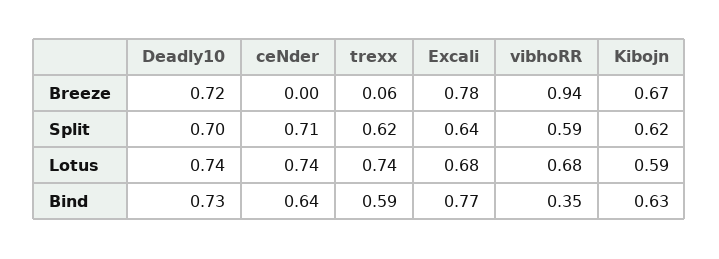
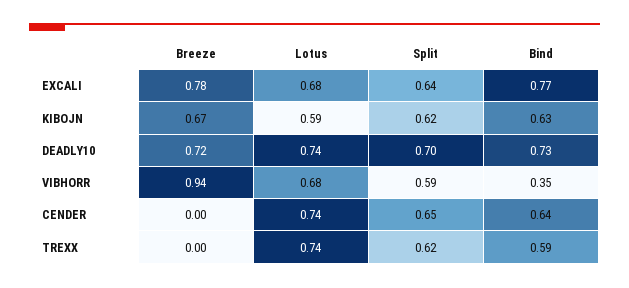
  {
    "Deadly10": {
      "Breeze": 0.72,
      "Split": 0.7,
      "Lotus": 0.74,
      "Bind": 0.73
    },
    "ceNder": {
      "Breeze": 0,
-     "Split": 0.71,
+     "Split": 0.65,
      "Lotus": 0.74,
      "Bind": 0.64
    },
    "trexx": {
-     "Breeze": 0.06,
+     "Breeze": 0,
      "Split": 0.62,
      "Lotus": 0.74,
      "Bind": 0.59
    },
    "Excali": {
      "Breeze": 0.78,
      "Split": 0.64,
      "Lotus": 0.68,
      "Bind": 0.77
    },
    "vibhoRR": {
      "Breeze": 0.94,
      "Split": 0.59,
      "Lotus": 0.68,
      "Bind": 0.35
    },
    "Kibojn": {
      "Breeze": 0.67,
      "Split": 0.62,
      "Lotus": 0.59,
      "Bind": 0.63
    }
  }

